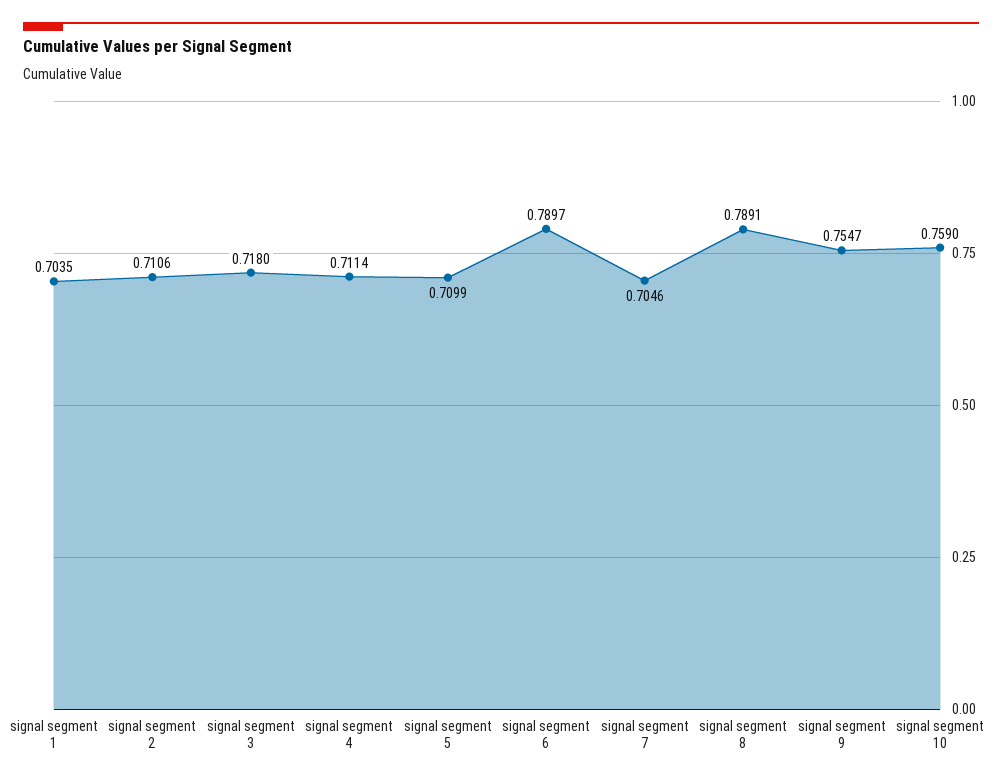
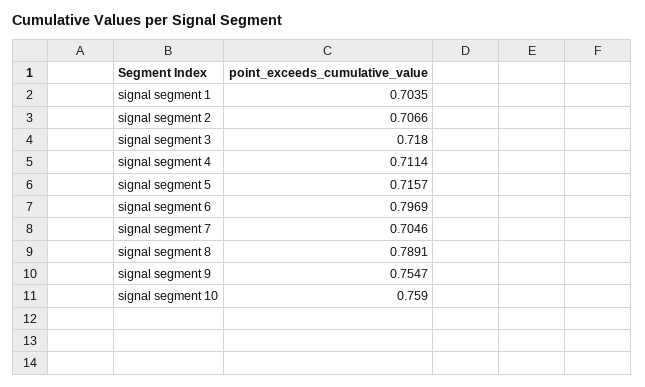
  {
    "signal segment 1": 0.7035,
-   "signal segment 2": 0.7106,
+   "signal segment 2": 0.7066,
    "signal segment 3": 0.718,
    "signal segment 4": 0.7114,
-   "signal segment 5": 0.7099,
+   "signal segment 5": 0.7157,
-   "signal segment 6": 0.7897,
+   "signal segment 6": 0.7969,
    "signal segment 7": 0.7046,
    "signal segment 8": 0.7891,
    "signal segment 9": 0.7547,
    "signal segment 10": 0.759
  }

